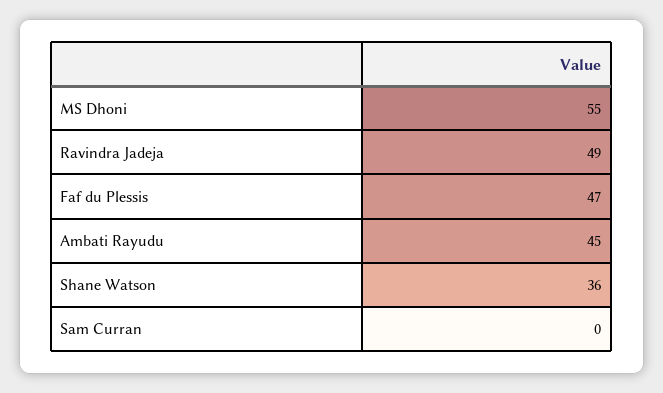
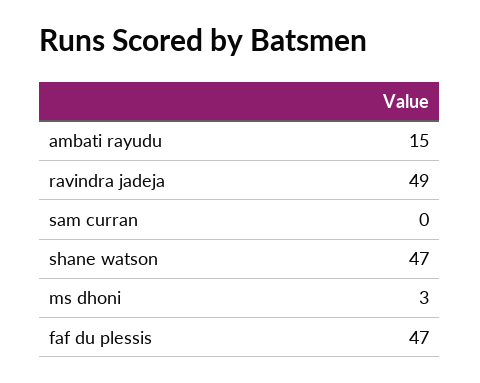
  {
-   "MS Dhoni": 55,
+   "MS Dhoni": 3,
    "Ravindra Jadeja": 49,
    "Faf du Plessis": 47,
-   "Ambati Rayudu": 45,
+   "Ambati Rayudu": 15,
-   "Shane Watson": 36,
+   "Shane Watson": 47,
    "Sam Curran": 0
  }

